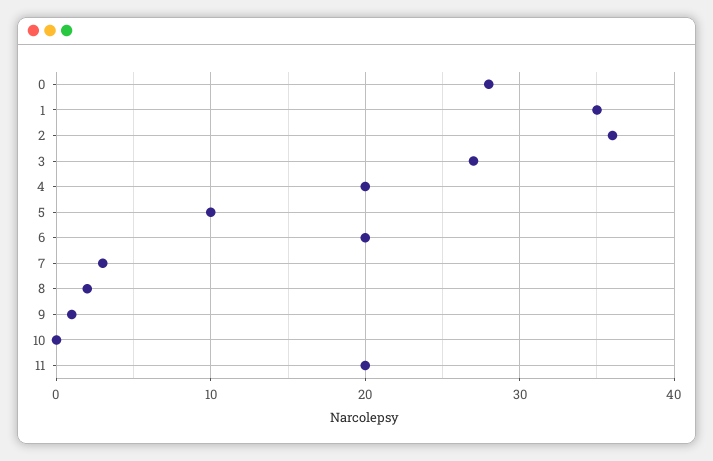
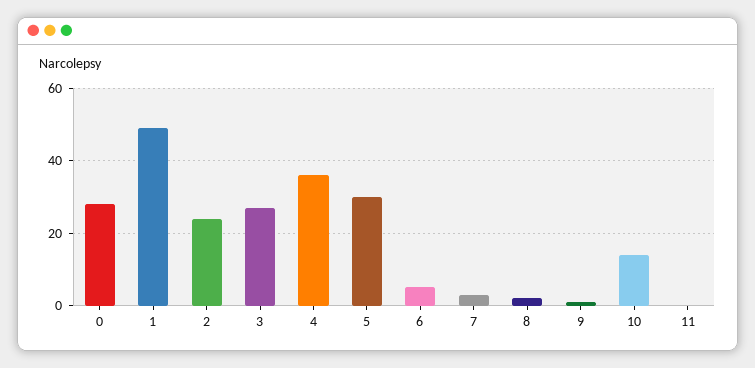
  {
    "0": 28,
-   "1": 35,
+   "1": 50,
-   "2": 36,
+   "2": 25,
    "3": 27,
-   "4": 20,
+   "4": 35,
-   "5": 10,
+   "5": 30,
-   "6": 20,
+   "6": 5,
    "7": 3,
    "8": 2,
    "9": 1,
-   "10": 0,
+   "10": 15,
-   "11": 20
+   "11": 0
  }

